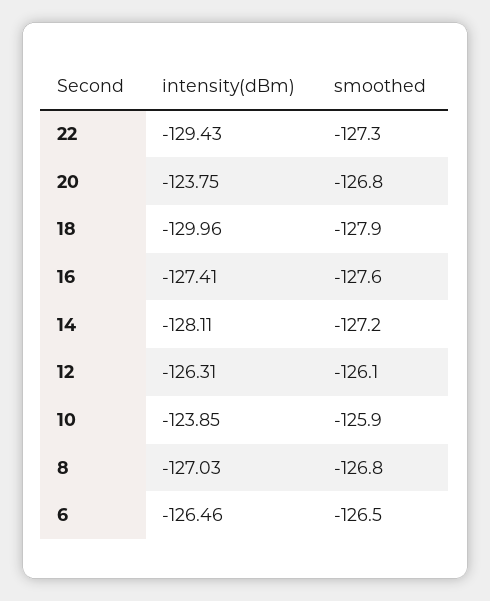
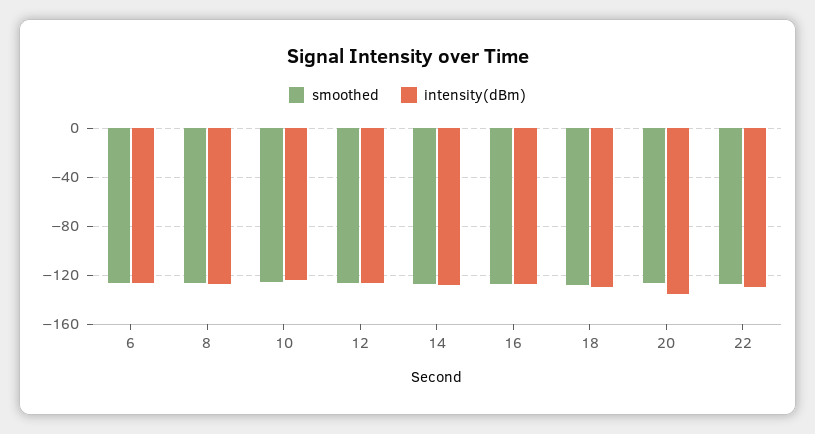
  {
    "intensity(dBm)": {
      "22": -129.43,
-     "20": -123.75,
+     "20": -135,
      "18": -129.96,
      "16": -127.41,
      "14": -128.11,
      "12": -126.31,
      "10": -123.85,
      "8": -127.03,
      "6": -126.46
    },
    "smoothed": {
      "22": -127.3,
      "20": -126.8,
      "18": -127.9,
      "16": -127.6,
      "14": -127.2,
      "12": -126.1,
      "10": -125.9,
      "8": -126.8,
      "6": -126.5
    }
  }

